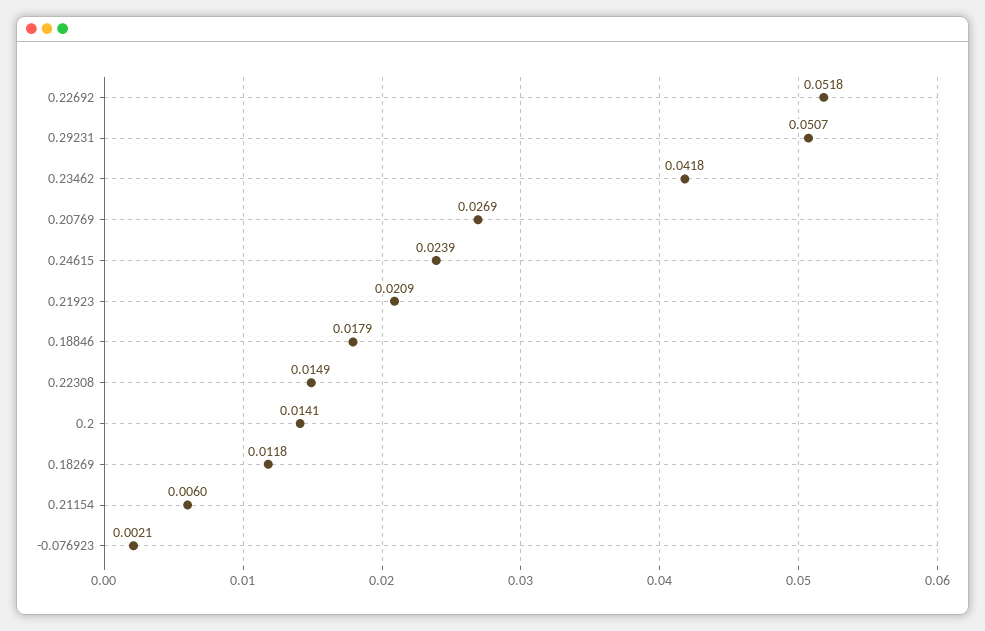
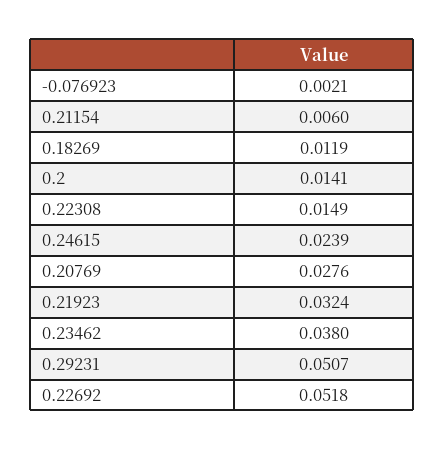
  {
    "0.22692": 0.0518,
    "0.29231": 0.0507,
-   "0.23462": 0.0418,
+   "0.23462": 0.038,
-   "0.20769": 0.0269,
+   "0.20769": 0.0276,
    "0.24615": 0.0239,
-   "0.21923": 0.0209,
+   "0.21923": 0.0324,
-   "0.18846": 0.0179,
    "0.22308": 0.0149,
    "0.2": 0.0141,
-   "0.18269": 0.0118,
+   "0.18269": 0.0119,
    "0.21154": 0.006,
    "-0.076923": 0.0021
  }

